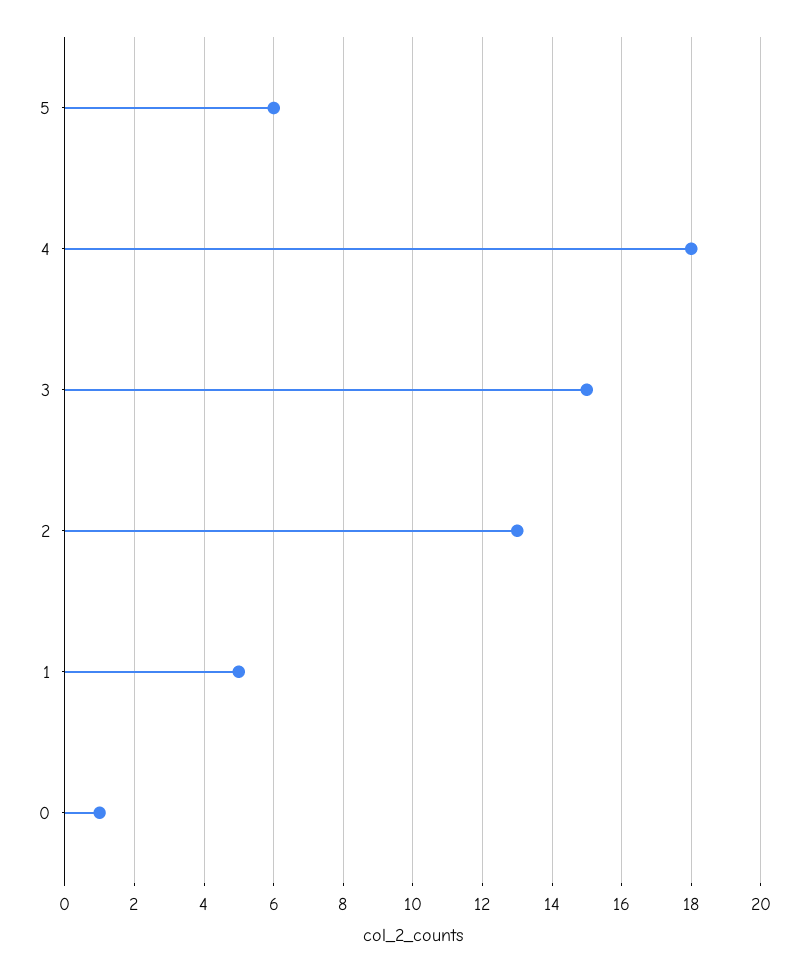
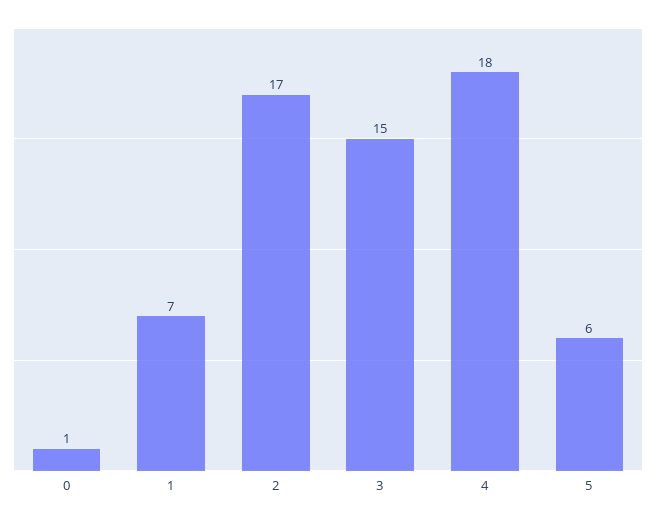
  {
    "5": 6,
    "4": 18,
    "3": 15,
-   "2": 13,
+   "2": 17,
-   "1": 5,
+   "1": 7,
    "0": 1
  }

